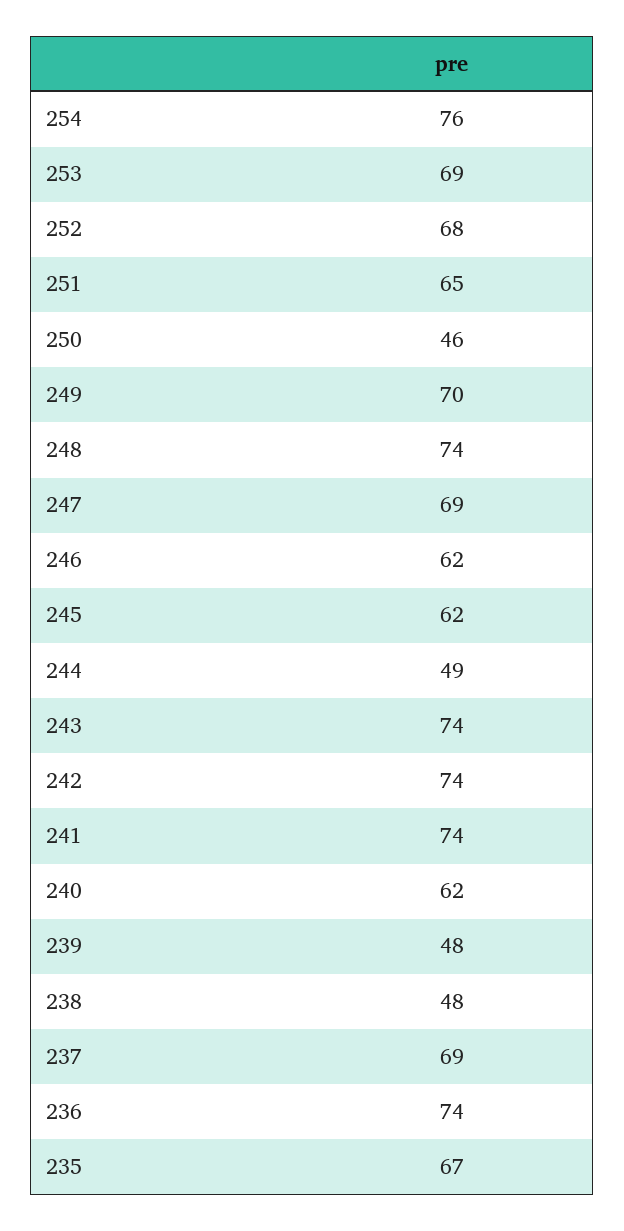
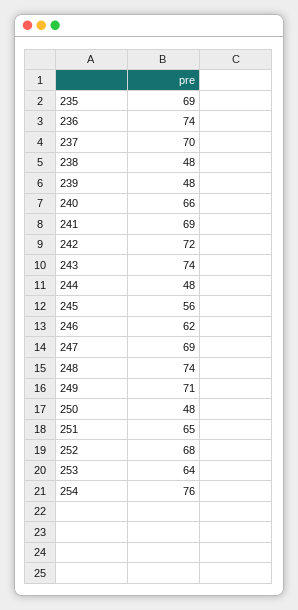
  {
    "254": 76,
-   "253": 69,
+   "253": 64,
    "252": 68,
    "251": 65,
-   "250": 46,
+   "250": 48,
-   "249": 70,
+   "249": 71,
    "248": 74,
    "247": 69,
    "246": 62,
-   "245": 62,
+   "245": 56,
-   "244": 49,
+   "244": 48,
    "243": 74,
-   "242": 74,
+   "242": 72,
-   "241": 74,
+   "241": 69,
-   "240": 62,
+   "240": 66,
    "239": 48,
    "238": 48,
-   "237": 69,
+   "237": 70,
    "236": 74,
-   "235": 67
+   "235": 69
  }

